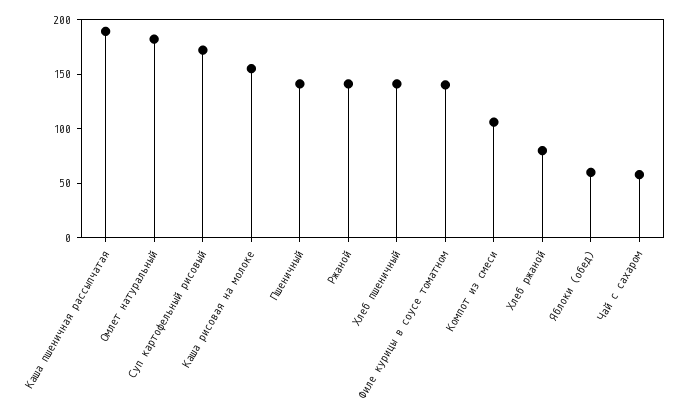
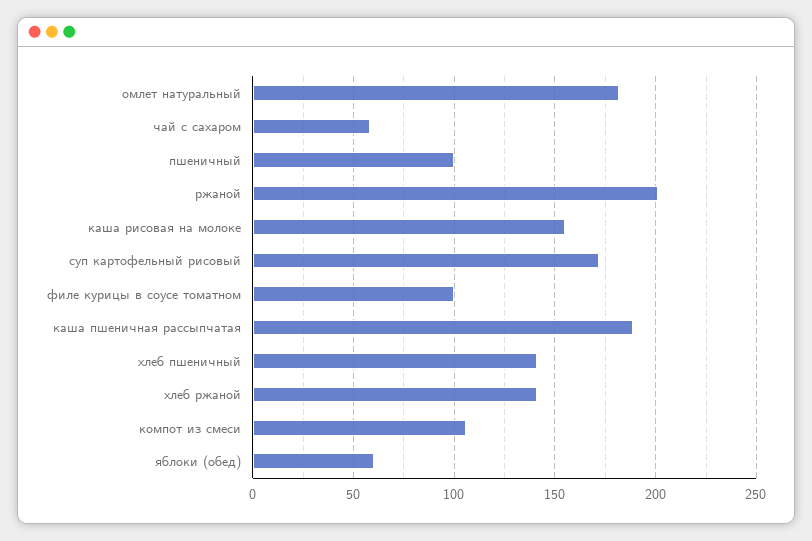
  {
    "Каша пшеничная рассыпчатая": 190,
    "Омлет натуральный": 180,
    "Суп картофельный рисовый": 170,
    "Каша рисовая на молоке": 155,
-   "Пшеничный": 140,
+   "Пшеничный": 100,
-   "Ржаной": 140,
+   "Ржаной": 200,
    "Хлеб пшеничный": 140,
-   "Филе курицы в соусе томатном": 140,
+   "Филе курицы в соусе томатном": 100,
    "Компот из смеси": 105,
-   "Хлеб ржаной": 80,
+   "Хлеб ржаной": 140,
    "Яблоки (обед)": 60,
    "Чай с сахаром": 60
  }

